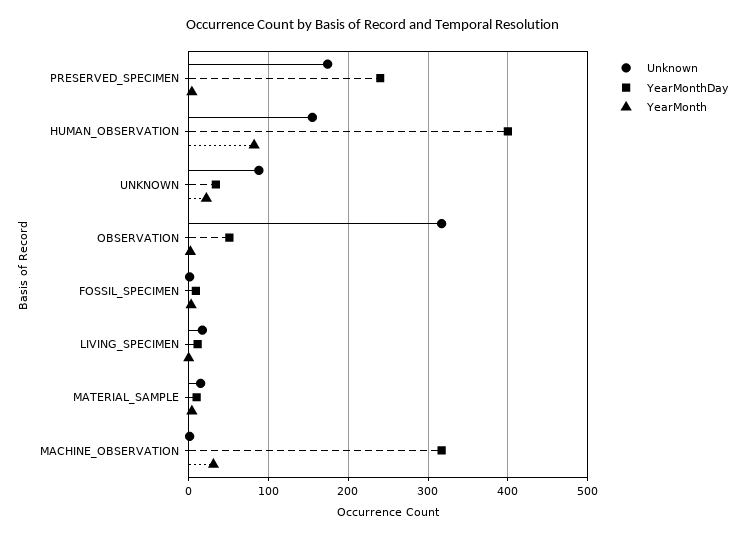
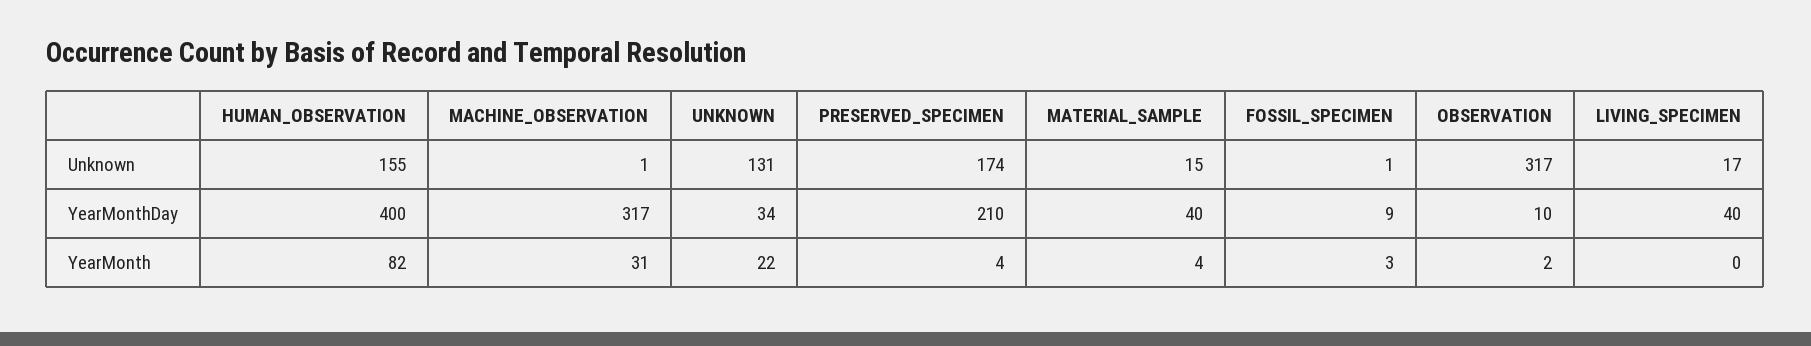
  {
    "Unknown": {
      "PRESERVED_SPECIMEN": 174,
      "HUMAN_OBSERVATION": 155,
-     "UNKNOWN": 90,
+     "UNKNOWN": 131,
      "OBSERVATION": 317,
      "FOSSIL_SPECIMEN": 1,
      "LIVING_SPECIMEN": 17,
      "MATERIAL_SAMPLE": 15,
      "MACHINE_OBSERVATION": 1
    },
    "YearMonthDay": {
-     "PRESERVED_SPECIMEN": 240,
+     "PRESERVED_SPECIMEN": 210,
      "HUMAN_OBSERVATION": 400,
      "UNKNOWN": 34,
-     "OBSERVATION": 50,
+     "OBSERVATION": 10,
      "FOSSIL_SPECIMEN": 9,
-     "LIVING_SPECIMEN": 10,
+     "LIVING_SPECIMEN": 40,
-     "MATERIAL_SAMPLE": 10,
+     "MATERIAL_SAMPLE": 40,
      "MACHINE_OBSERVATION": 317
    },
    "YearMonth": {
      "PRESERVED_SPECIMEN": 4,
      "HUMAN_OBSERVATION": 82,
      "UNKNOWN": 22,
      "OBSERVATION": 2,
      "FOSSIL_SPECIMEN": 3,
      "LIVING_SPECIMEN": 0,
      "MATERIAL_SAMPLE": 4,
      "MACHINE_OBSERVATION": 31
    }
  }

